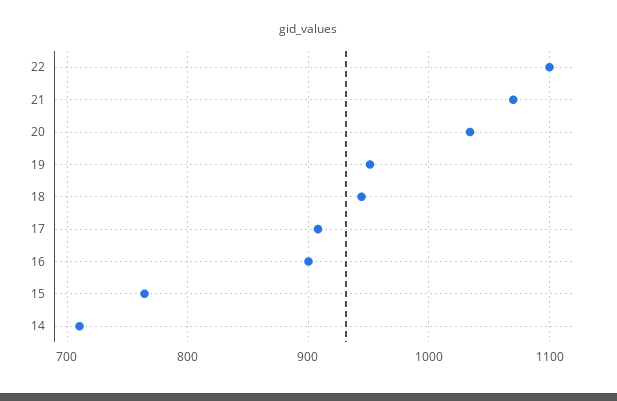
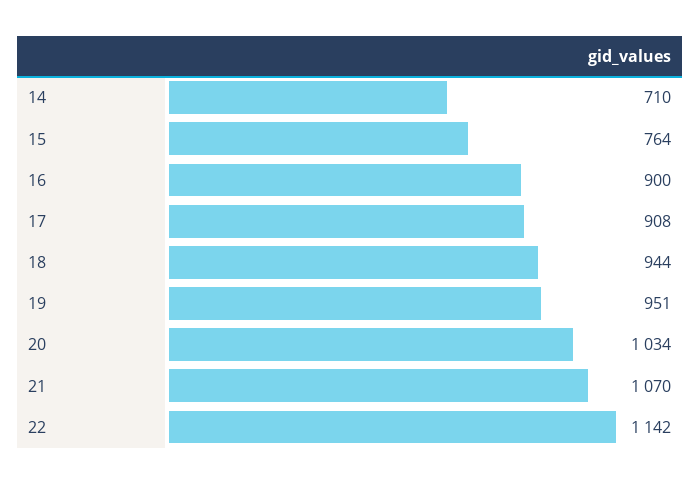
  {
-   "22": 1100,
+   "22": 1142,
    "21": 1070,
    "20": 1034,
    "19": 951,
    "18": 944,
    "17": 908,
    "16": 900,
    "15": 764,
    "14": 710
  }

